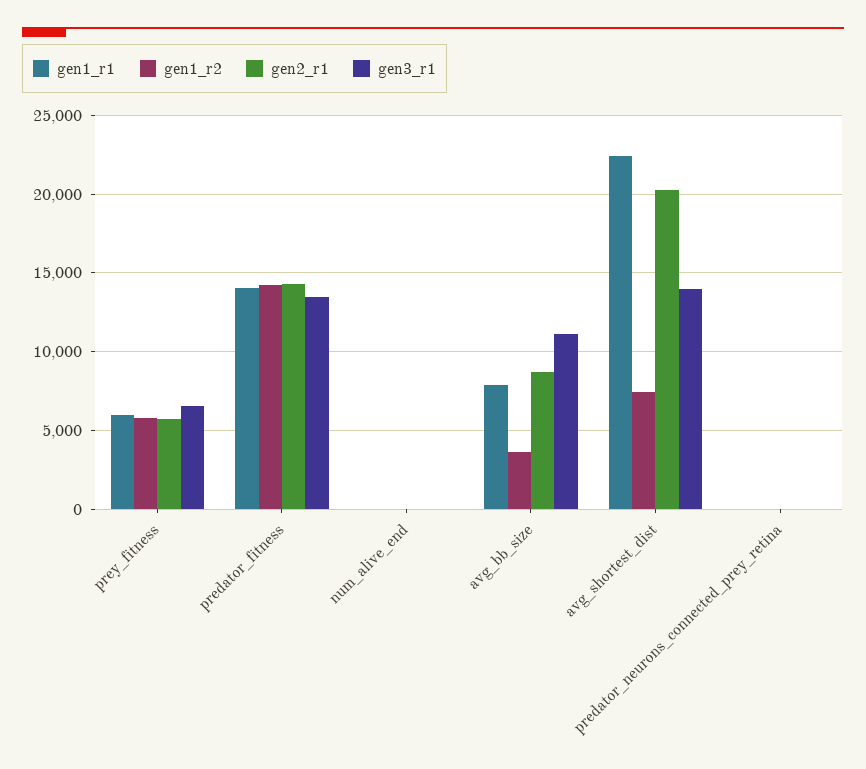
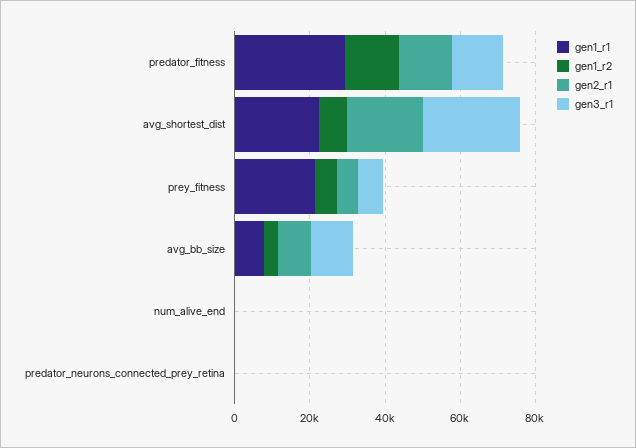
  {
    "gen1_r1": {
-     "prey_fitness": 6000,
+     "prey_fitness": 20000,
-     "predator_fitness": 14000,
+     "predator_fitness": 30000,
      "num_alive_end": 0,
      "avg_bb_size": 8000,
      "avg_shortest_dist": 22500,
      "predator_neurons_connected_prey_retina": 0
    },
    "gen1_r2": {
      "prey_fitness": 6000,
      "predator_fitness": 14000,
      "num_alive_end": 0,
      "avg_bb_size": 3500,
      "avg_shortest_dist": 7500,
      "predator_neurons_connected_prey_retina": 0
    },
    "gen2_r1": {
      "prey_fitness": 5500,
      "predator_fitness": 14500,
      "num_alive_end": 0,
      "avg_bb_size": 8500,
      "avg_shortest_dist": 20500,
      "predator_neurons_connected_prey_retina": 0
    },
    "gen3_r1": {
      "prey_fitness": 6500,
      "predator_fitness": 13500,
      "num_alive_end": 0,
      "avg_bb_size": 11000,
-     "avg_shortest_dist": 14000,
+     "avg_shortest_dist": 25000,
      "predator_neurons_connected_prey_retina": 0
    }
  }

